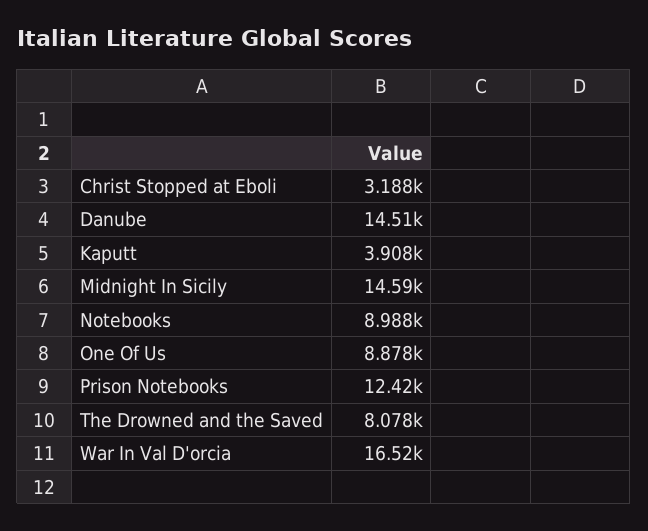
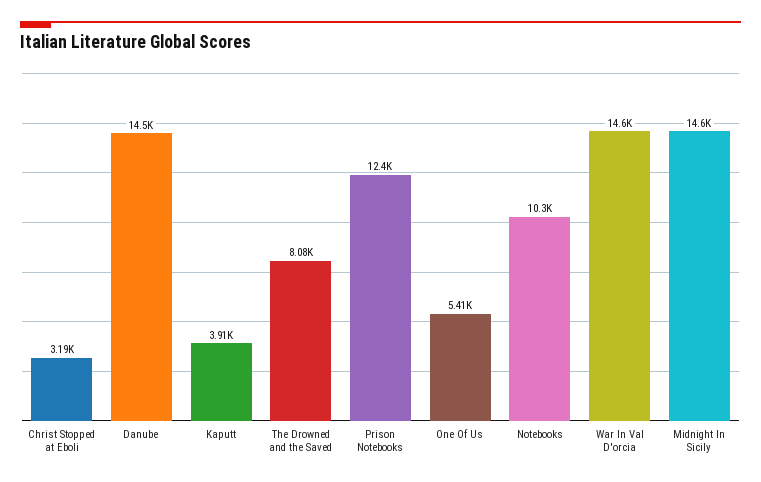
  {
    "Christ Stopped at Eboli": 3188,
    "Danube": 14510,
    "Kaputt": 3908,
    "Midnight In Sicily": 14590,
-   "Notebooks": 8988,
+   "Notebooks": 10300,
-   "One Of Us": 8878,
+   "One Of Us": 5410,
    "Prison Notebooks": 12420,
    "The Drowned and the Saved": 8078,
-   "War In Val D'orcia": 16520
+   "War In Val D'orcia": 14600
  }

